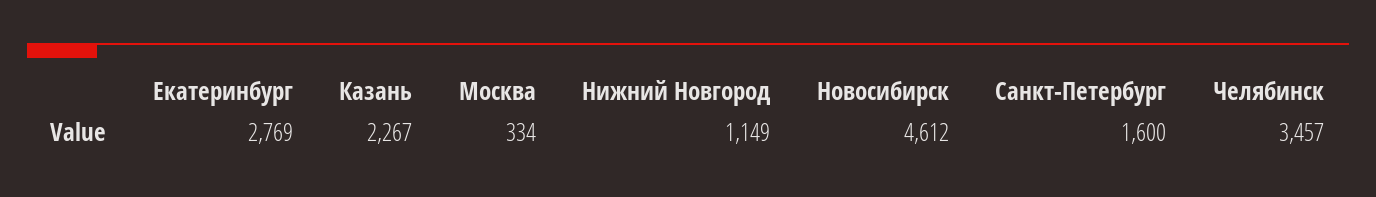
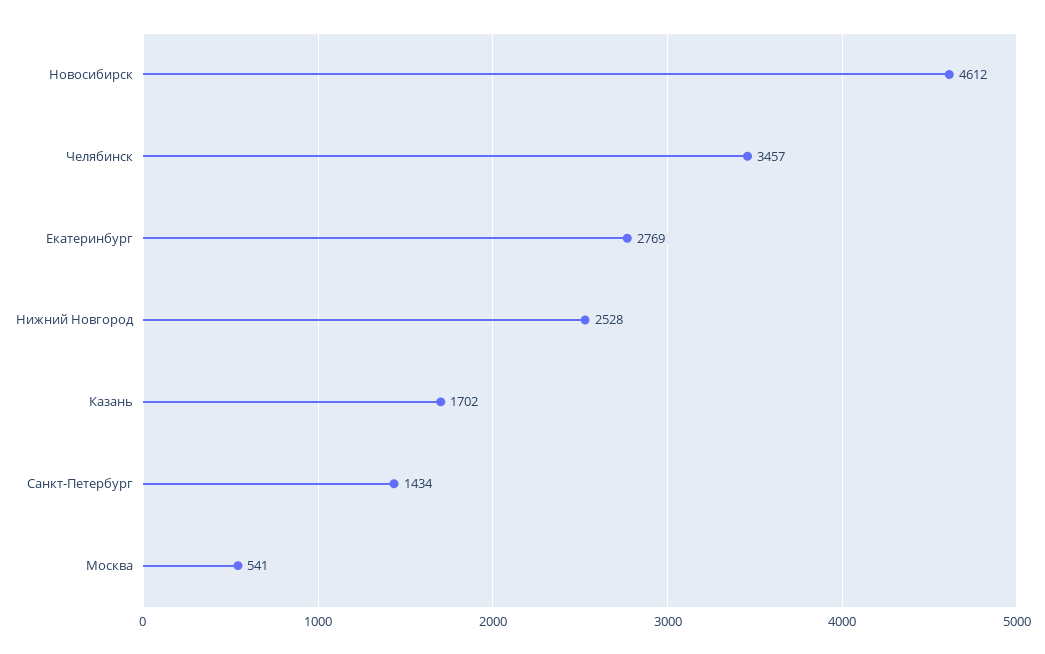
  {
    "Екатеринбург": 2769,
-   "Казань": 2267,
+   "Казань": 1702,
-   "Москва": 334,
+   "Москва": 541,
-   "Нижний Новгород": 1149,
+   "Нижний Новгород": 2528,
    "Новосибирск": 4612,
-   "Санкт-Петербург": 1600,
+   "Санкт-Петербург": 1434,
    "Челябинск": 3457
  }

